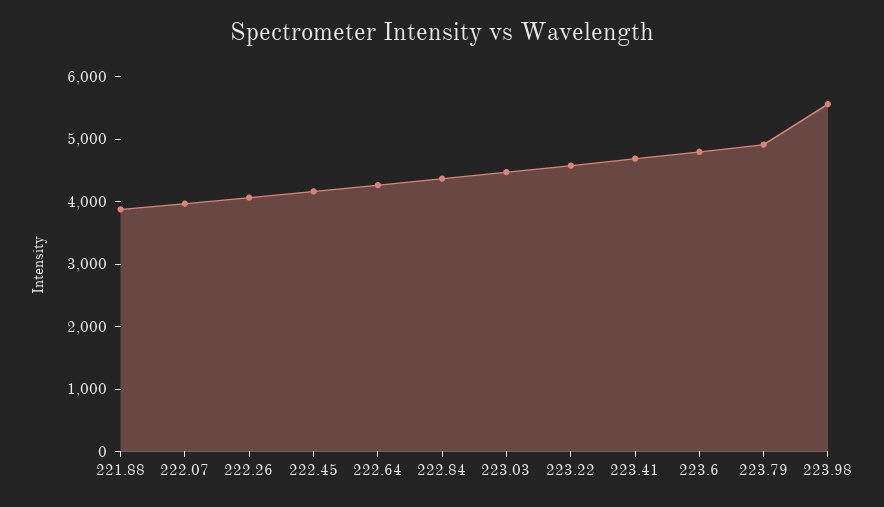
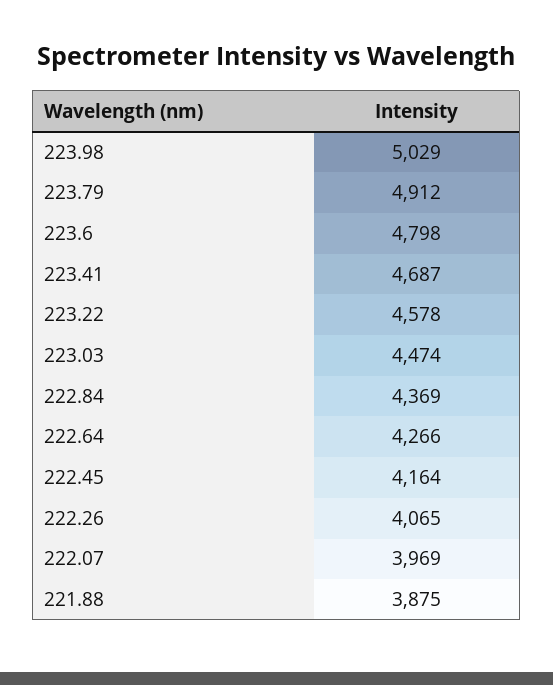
  {
    "221.88": 3875,
    "222.07": 3969,
    "222.26": 4065,
    "222.45": 4164,
    "222.64": 4266,
    "222.84": 4369,
    "223.03": 4474,
    "223.22": 4578,
    "223.41": 4687,
    "223.6": 4798,
    "223.79": 4912,
-   "223.98": 5600
+   "223.98": 5029
  }

